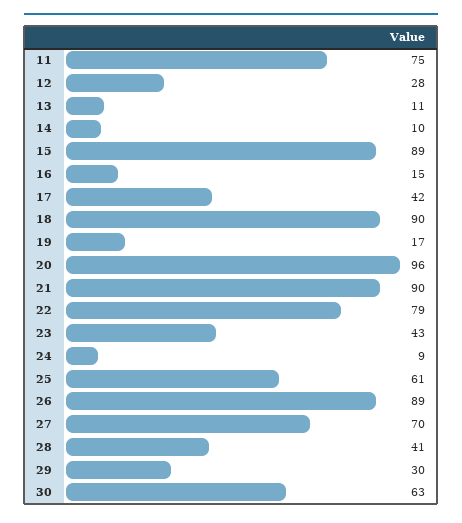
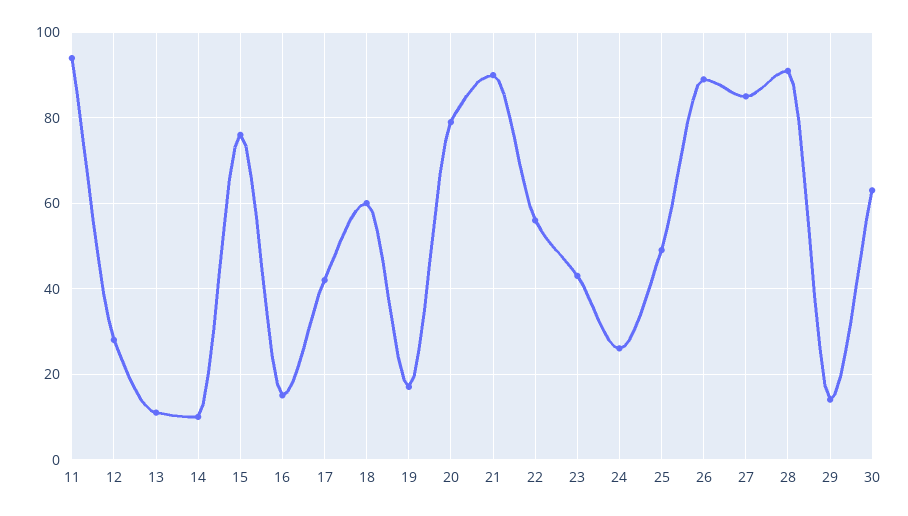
  {
-   "11": 75,
+   "11": 95,
    "12": 28,
    "13": 11,
    "14": 10,
-   "15": 89,
+   "15": 75,
    "16": 15,
    "17": 42,
-   "18": 90,
+   "18": 60,
    "19": 17,
-   "20": 96,
+   "20": 80,
    "21": 90,
-   "22": 79,
+   "22": 55,
    "23": 43,
-   "24": 9,
+   "24": 25,
-   "25": 61,
+   "25": 50,
    "26": 89,
-   "27": 70,
+   "27": 85,
-   "28": 41,
+   "28": 90,
-   "29": 30,
+   "29": 15,
    "30": 63
  }

